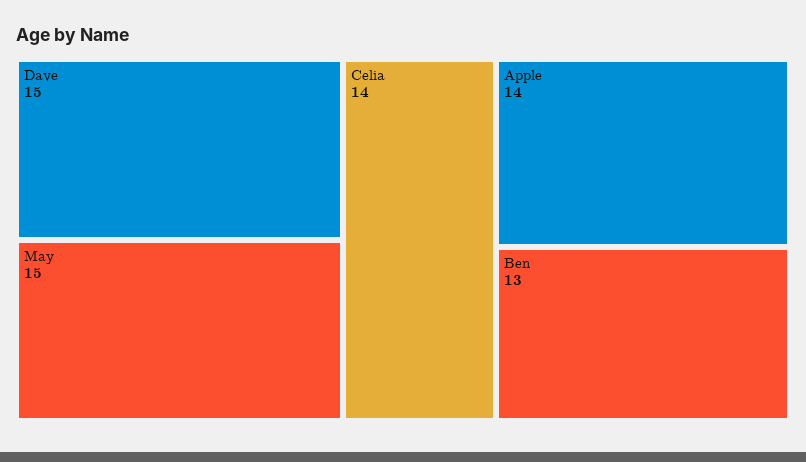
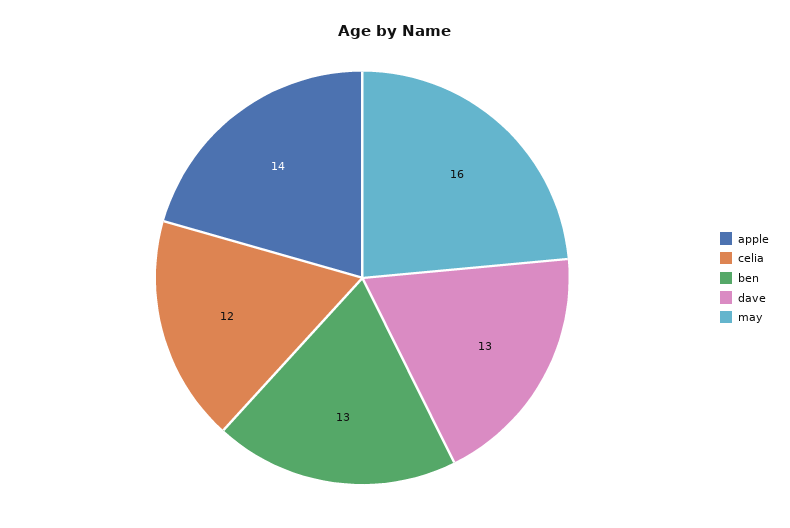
  {
-   "Dave": 15,
+   "Dave": 13,
-   "May": 15,
+   "May": 16,
-   "Celia": 14,
+   "Celia": 12,
    "Apple": 14,
    "Ben": 13
  }

